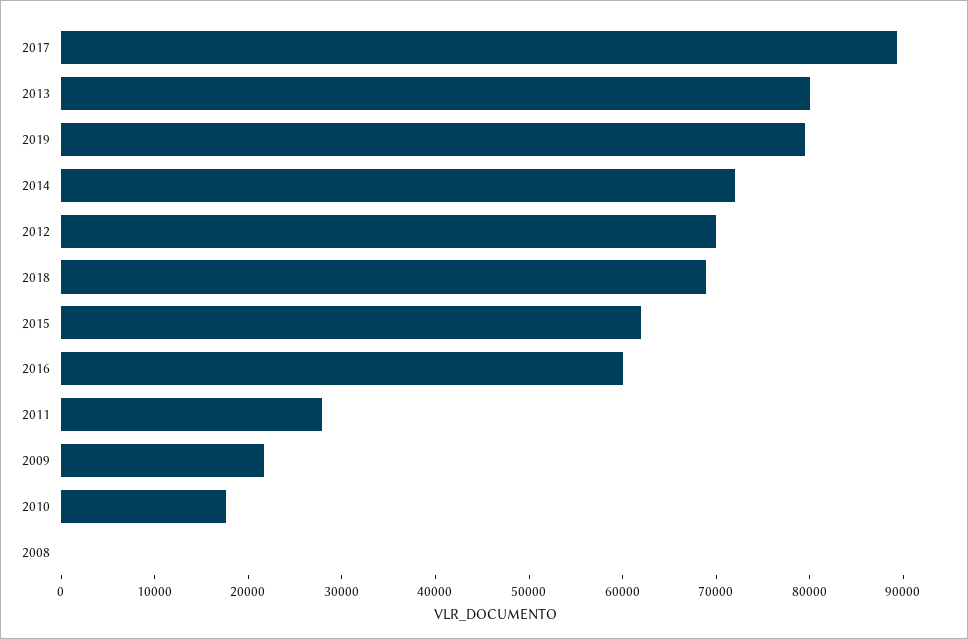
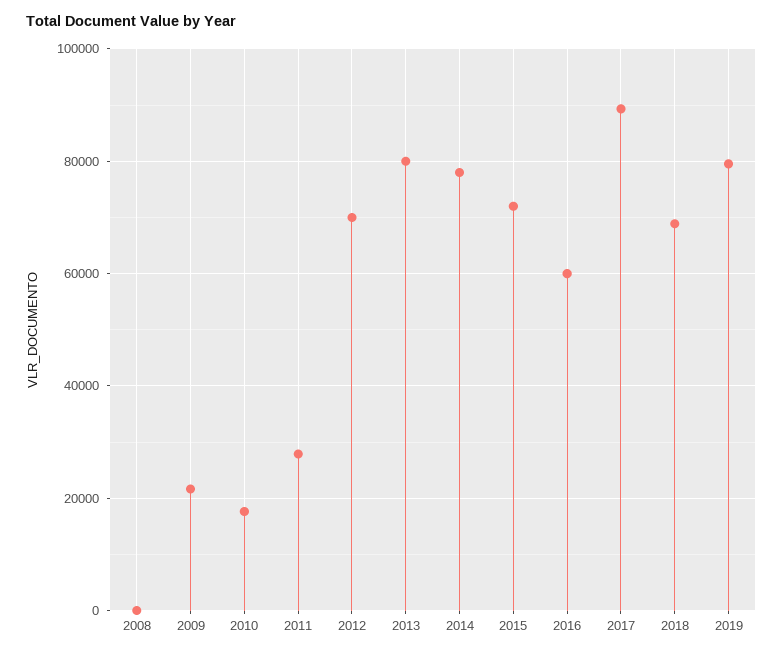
  {
    "2017": 90000,
    "2013": 80000,
    "2019": 80000,
-   "2014": 72000,
+   "2014": 78000,
    "2012": 70000,
    "2018": 68000,
-   "2015": 62000,
+   "2015": 72000,
    "2016": 60000,
    "2011": 28000,
    "2009": 22000,
    "2010": 18000,
    "2008": 0
  }

